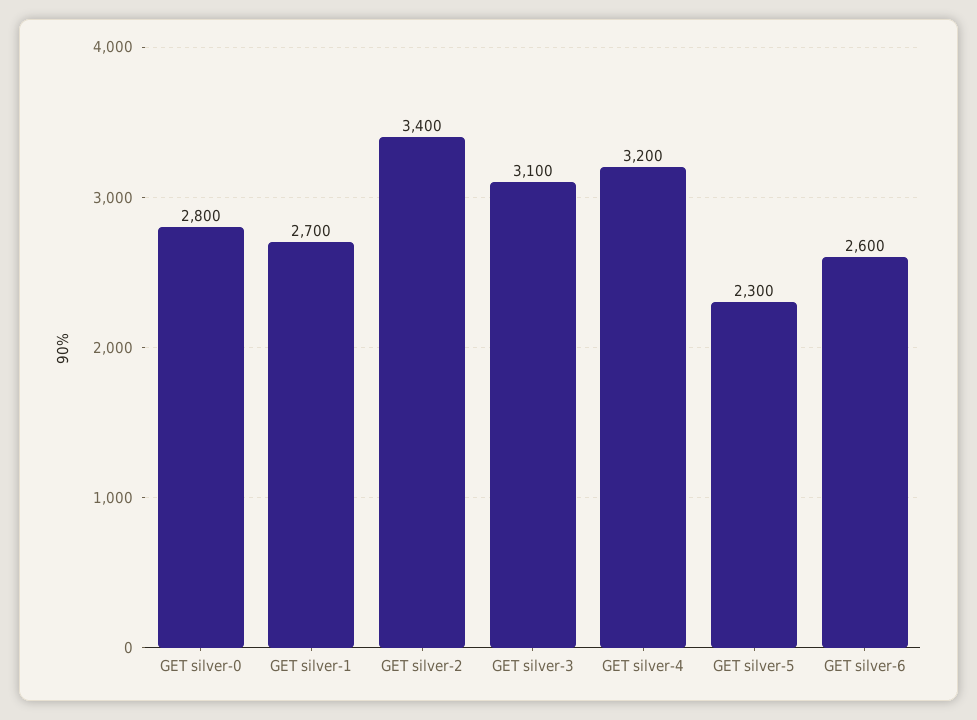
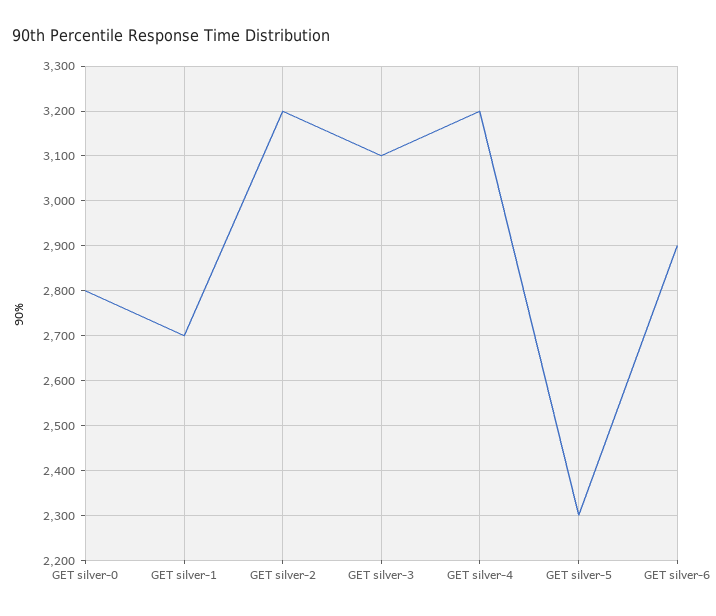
  {
    "GET silver-0": 2800,
    "GET silver-1": 2700,
-   "GET silver-2": 3400,
+   "GET silver-2": 3200,
    "GET silver-3": 3100,
    "GET silver-4": 3200,
    "GET silver-5": 2300,
-   "GET silver-6": 2600
+   "GET silver-6": 2900
  }

